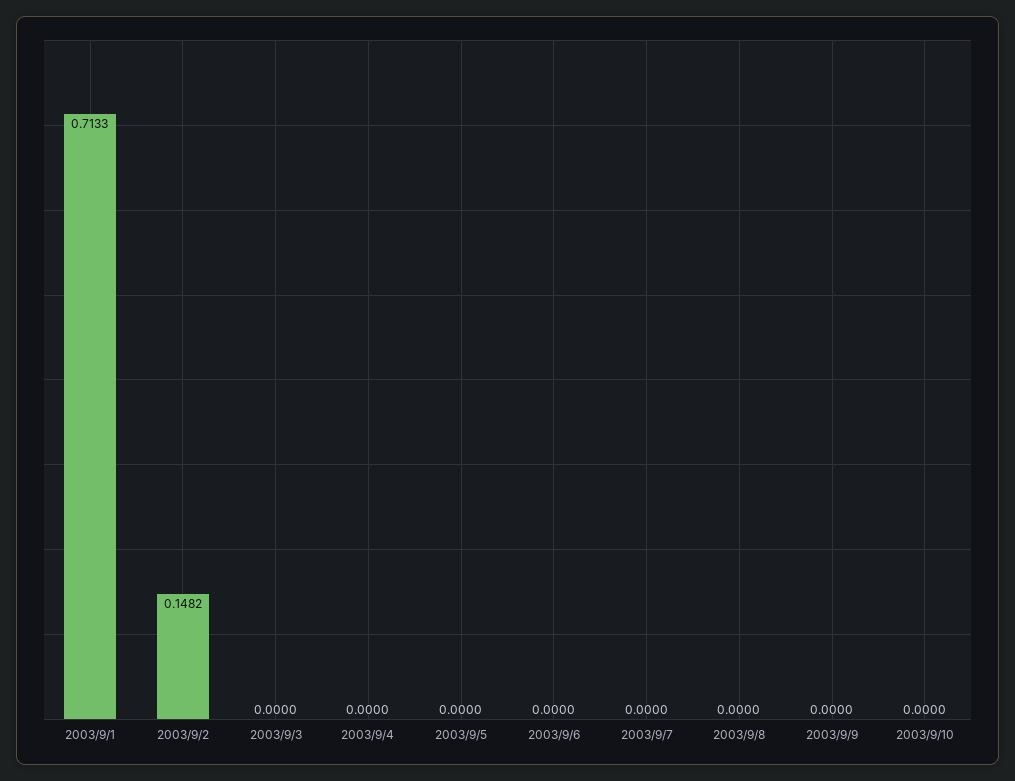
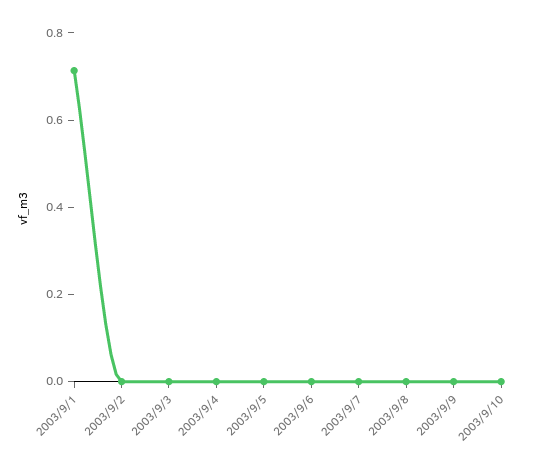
  {
    "2003/9/1": 0.7133,
-   "2003/9/2": 0.1482,
+   "2003/9/2": 0,
    "2003/9/3": 0,
    "2003/9/4": 0,
    "2003/9/5": 0,
    "2003/9/6": 0,
    "2003/9/7": 0,
    "2003/9/8": 0,
    "2003/9/9": 0,
    "2003/9/10": 0
  }

